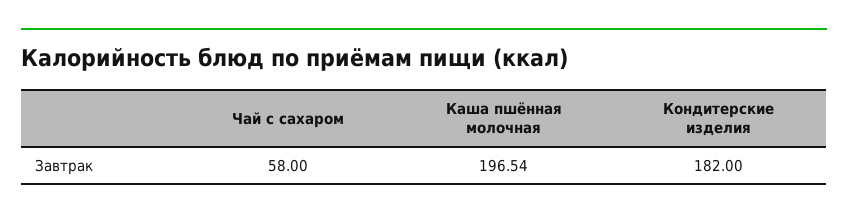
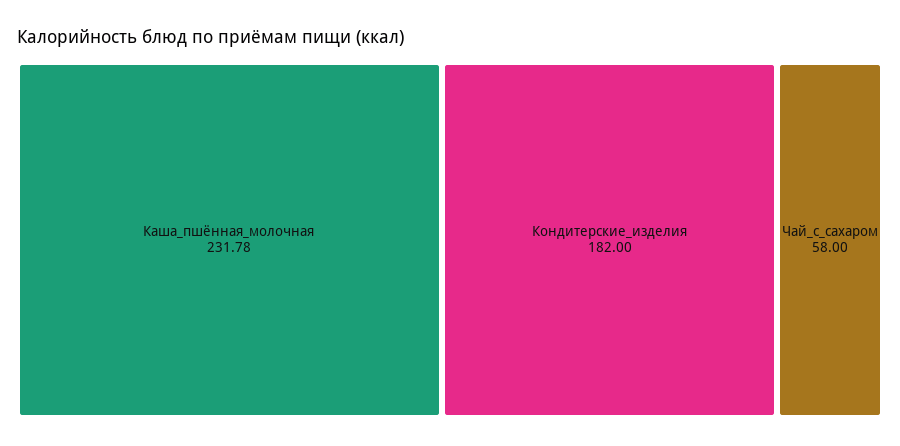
  {
    "Чай с сахаром": 58,
-   "Каша пшённая молочная": 196.54,
+   "Каша пшённая молочная": 231.78,
    "Кондитерские изделия": 182
  }

